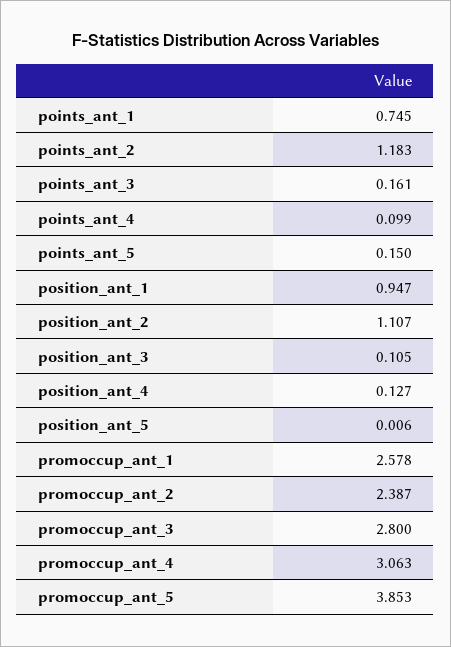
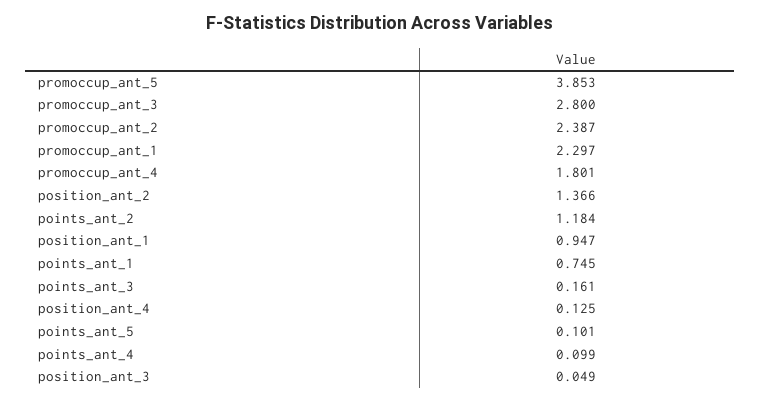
  {
    "points_ant_1": 0.745,
-   "points_ant_2": 1.183,
+   "points_ant_2": 1.184,
    "points_ant_3": 0.161,
    "points_ant_4": 0.099,
-   "points_ant_5": 0.15,
+   "points_ant_5": 0.101,
    "position_ant_1": 0.947,
-   "position_ant_2": 1.107,
+   "position_ant_2": 1.366,
-   "position_ant_3": 0.105,
+   "position_ant_3": 0.049,
-   "position_ant_4": 0.127,
+   "position_ant_4": 0.125,
-   "position_ant_5": 0.006,
-   "promoccup_ant_1": 2.578,
+   "promoccup_ant_1": 2.297,
    "promoccup_ant_2": 2.387,
    "promoccup_ant_3": 2.8,
-   "promoccup_ant_4": 3.063,
+   "promoccup_ant_4": 1.801,
    "promoccup_ant_5": 3.853
  }

